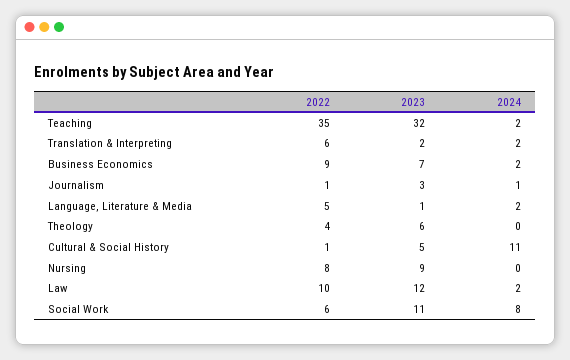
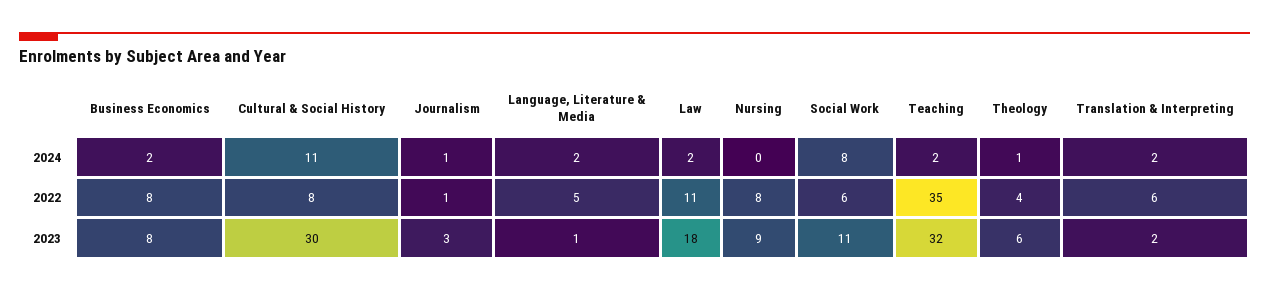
  {
    "2022": {
      "Teaching": 35,
      "Translation & Interpreting": 6,
-     "Business Economics": 9,
+     "Business Economics": 8,
      "Journalism": 1,
      "Language, Literature & Media": 5,
      "Theology": 4,
-     "Cultural & Social History": 1,
+     "Cultural & Social History": 8,
      "Nursing": 8,
-     "Law": 10,
+     "Law": 11,
      "Social Work": 6
    },
    "2023": {
      "Teaching": 32,
      "Translation & Interpreting": 2,
-     "Business Economics": 7,
+     "Business Economics": 8,
      "Journalism": 3,
      "Language, Literature & Media": 1,
      "Theology": 6,
-     "Cultural & Social History": 5,
+     "Cultural & Social History": 30,
      "Nursing": 9,
-     "Law": 12,
+     "Law": 18,
      "Social Work": 11
    },
    "2024": {
      "Teaching": 2,
      "Translation & Interpreting": 2,
      "Business Economics": 2,
      "Journalism": 1,
      "Language, Literature & Media": 2,
-     "Theology": 0,
+     "Theology": 1,
      "Cultural & Social History": 11,
      "Nursing": 0,
      "Law": 2,
      "Social Work": 8
    }
  }

